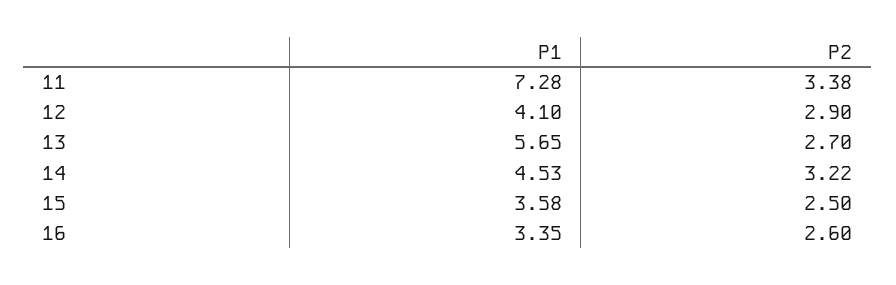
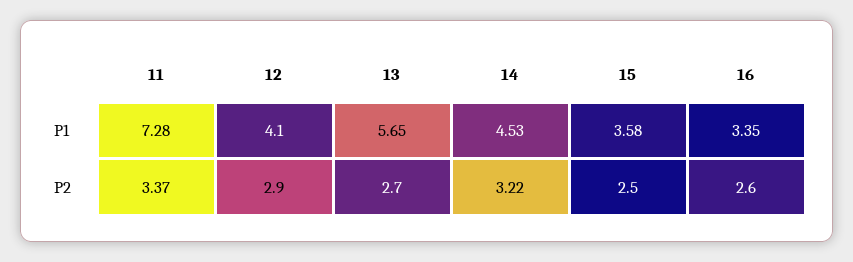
  {
    "P1": {
      "11": 7.28,
      "12": 4.1,
      "13": 5.65,
      "14": 4.53,
      "15": 3.58,
      "16": 3.35
    },
    "P2": {
-     "11": 3.38,
+     "11": 3.37,
      "12": 2.9,
      "13": 2.7,
      "14": 3.22,
      "15": 2.5,
      "16": 2.6
    }
  }

